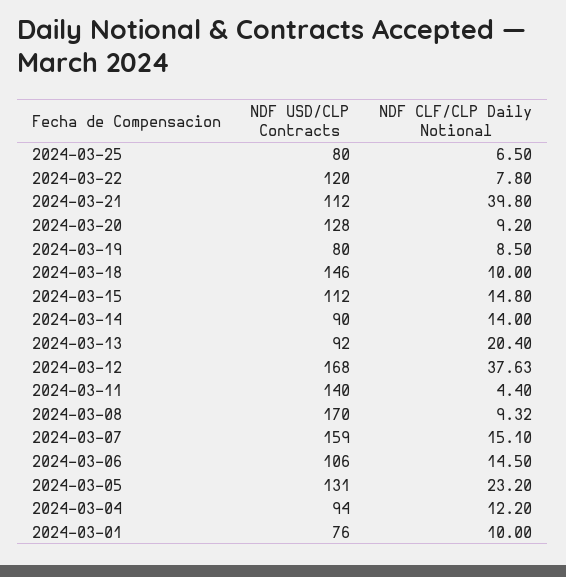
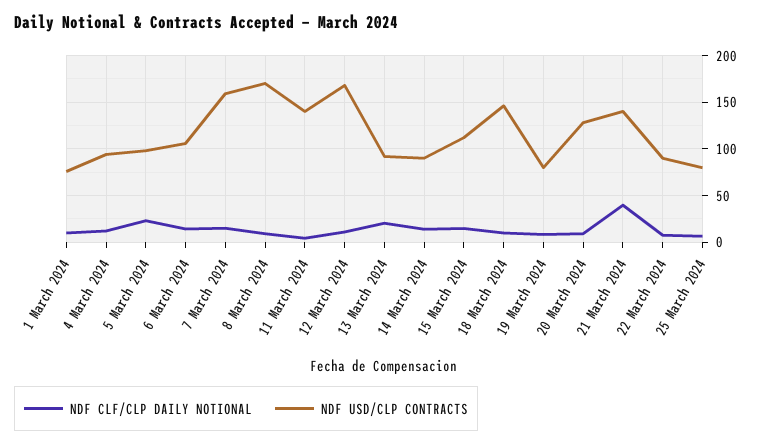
  {
    "NDF USD/CLP Contracts": {
      "2024-03-25": 80,
-     "2024-03-22": 120,
+     "2024-03-22": 90,
-     "2024-03-21": 112,
+     "2024-03-21": 140,
      "2024-03-20": 128,
      "2024-03-19": 80,
      "2024-03-18": 146,
      "2024-03-15": 112,
      "2024-03-14": 90,
      "2024-03-13": 92,
      "2024-03-12": 168,
      "2024-03-11": 140,
      "2024-03-08": 170,
      "2024-03-07": 159,
      "2024-03-06": 106,
-     "2024-03-05": 131,
+     "2024-03-05": 100,
      "2024-03-04": 94,
      "2024-03-01": 76
    },
    "NDF CLF/CLP Daily Notional": {
      "2024-03-25": 6.5,
      "2024-03-22": 7.8,
      "2024-03-21": 39.8,
      "2024-03-20": 9.2,
      "2024-03-19": 8.5,
      "2024-03-18": 10,
      "2024-03-15": 14.8,
      "2024-03-14": 14,
      "2024-03-13": 20.4,
-     "2024-03-12": 37.63,
+     "2024-03-12": 10,
      "2024-03-11": 4.4,
      "2024-03-08": 9.32,
      "2024-03-07": 15.1,
      "2024-03-06": 14.5,
      "2024-03-05": 23.2,
      "2024-03-04": 12.2,
      "2024-03-01": 10
    }
  }

